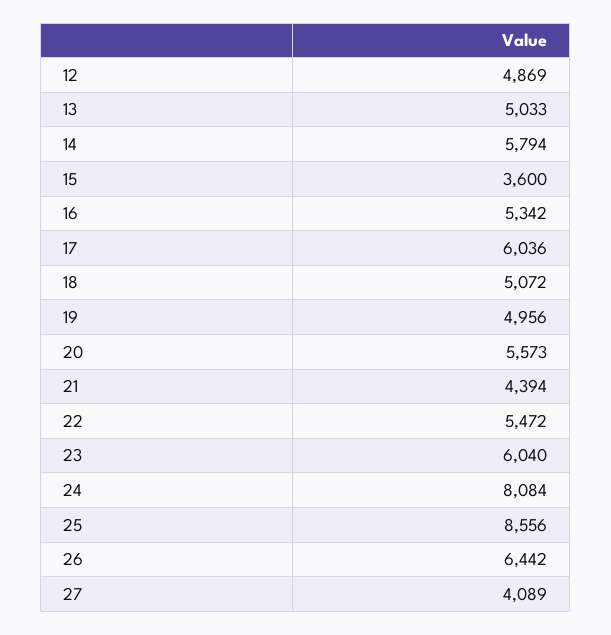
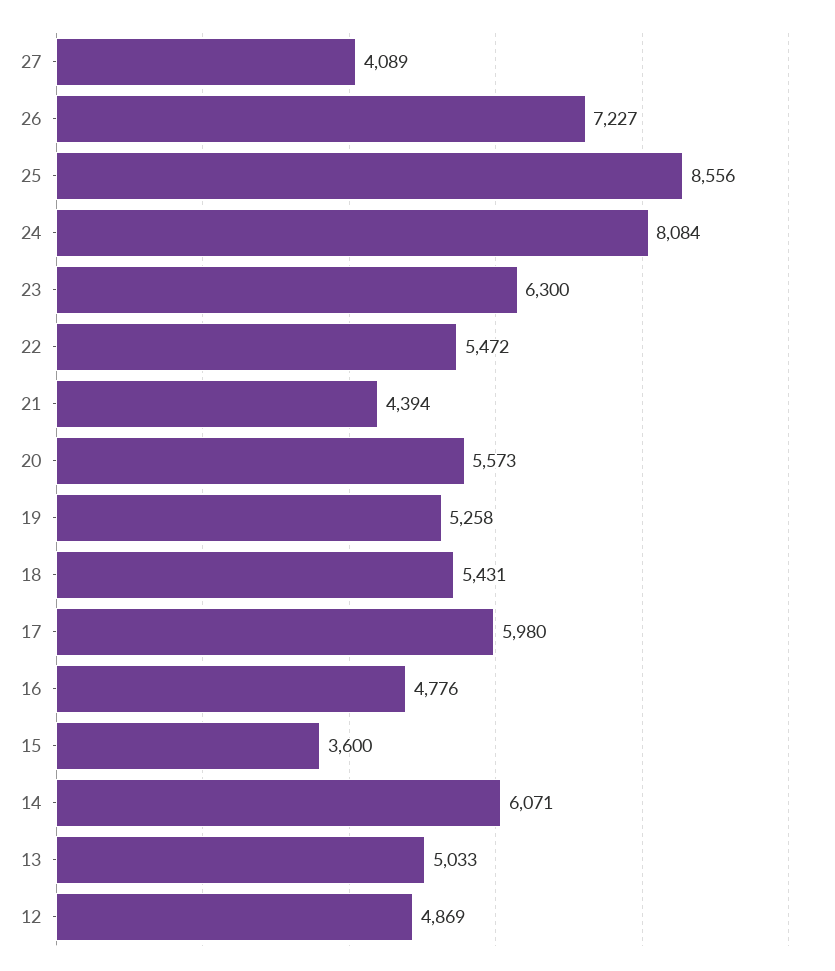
  {
    "12": 4869,
    "13": 5033,
-   "14": 5794,
+   "14": 6071,
    "15": 3600,
-   "16": 5342,
+   "16": 4776,
-   "17": 6036,
+   "17": 5980,
-   "18": 5072,
+   "18": 5431,
-   "19": 4956,
+   "19": 5258,
    "20": 5573,
    "21": 4394,
    "22": 5472,
-   "23": 6040,
+   "23": 6300,
    "24": 8084,
    "25": 8556,
-   "26": 6442,
+   "26": 7227,
    "27": 4089
  }

